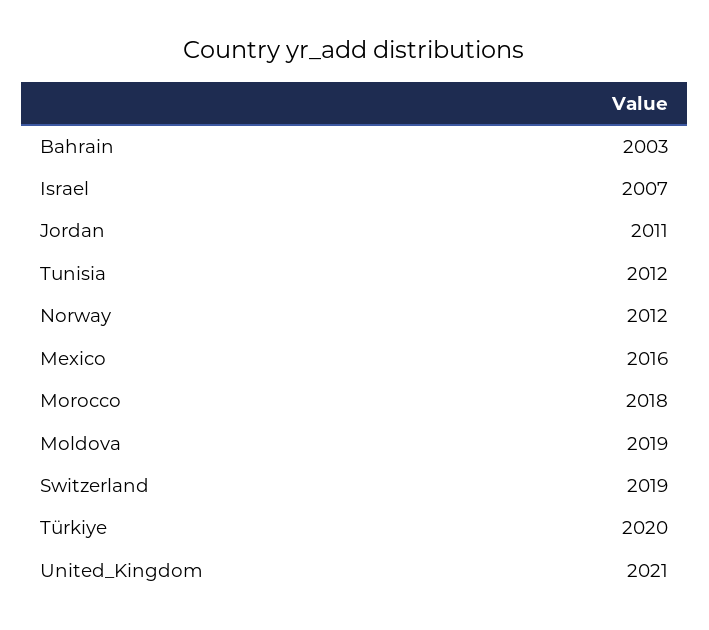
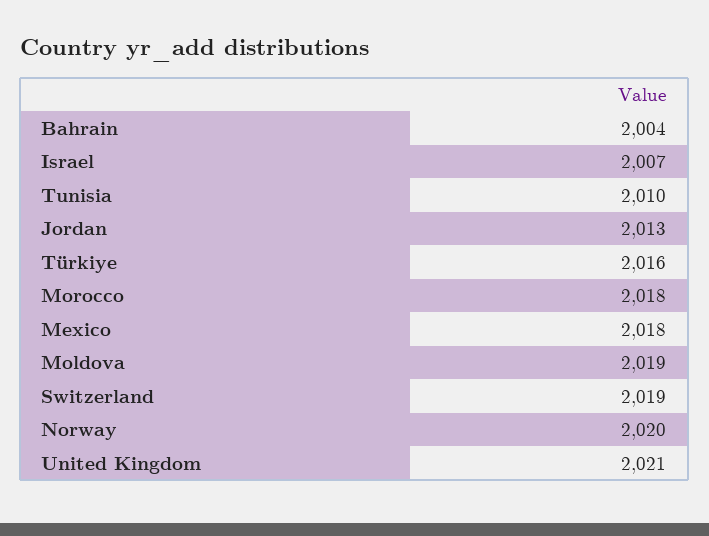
  {
-   "Bahrain": 2003,
+   "Bahrain": 2004,
    "Israel": 2007,
-   "Jordan": 2011,
+   "Jordan": 2013,
-   "Tunisia": 2012,
+   "Tunisia": 2010,
-   "Norway": 2012,
+   "Norway": 2020,
-   "Mexico": 2016,
+   "Mexico": 2018,
    "Morocco": 2018,
    "Moldova": 2019,
    "Switzerland": 2019,
-   "Türkiye": 2020,
+   "Türkiye": 2016,
    "United_Kingdom": 2021
  }

